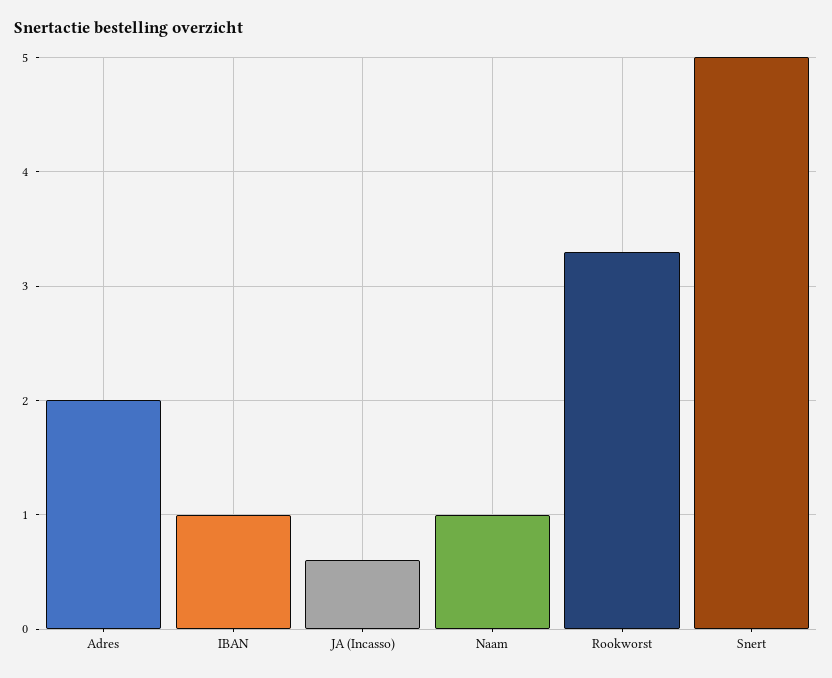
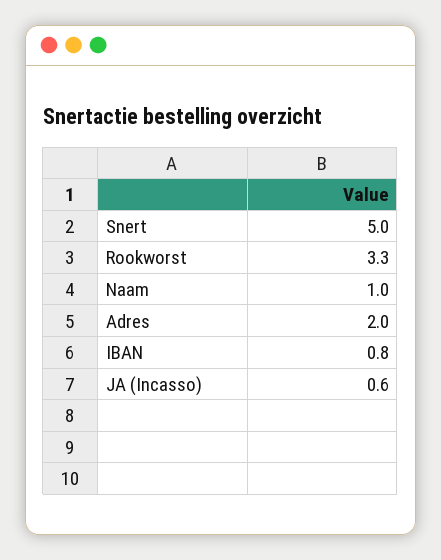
  {
    "Adres": 2,
-   "IBAN": 1,
+   "IBAN": 0.8,
    "JA (Incasso)": 0.6,
    "Naam": 1,
    "Rookworst": 3.3,
    "Snert": 5
  }

